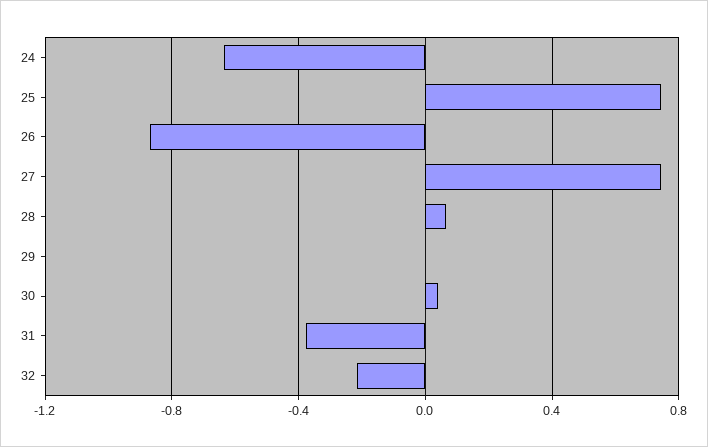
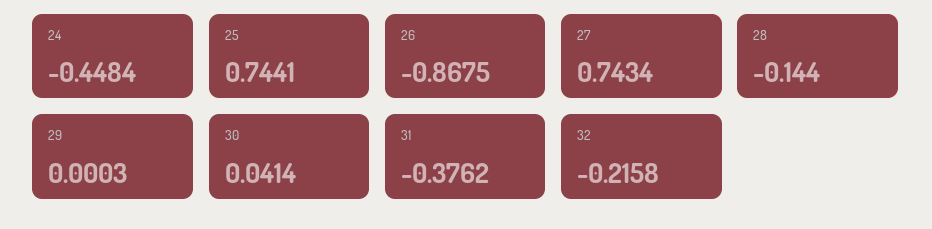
  {
-   "24": -0.65,
+   "24": -0.4484,
    "25": 0.7441,
    "26": -0.8675,
    "27": 0.7434,
-   "28": 0.05,
+   "28": -0.144,
    "29": 0.0003,
    "30": 0.0414,
    "31": -0.3762,
    "32": -0.2158
  }

